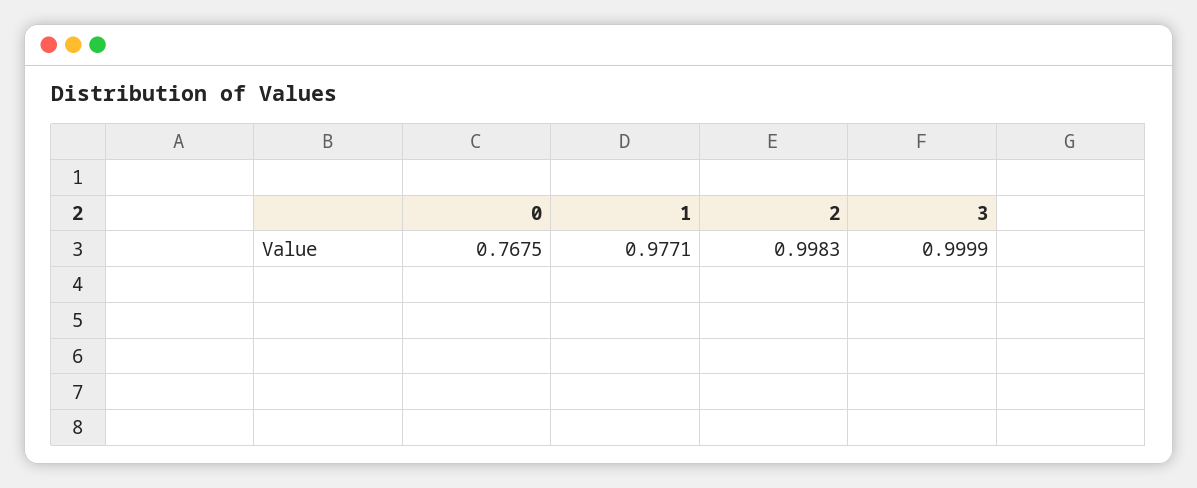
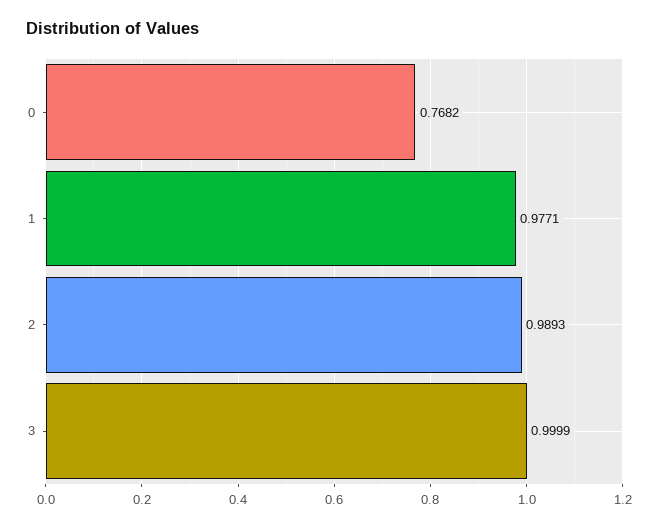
  {
-   "0": 0.7675,
+   "0": 0.7682,
    "1": 0.9771,
-   "2": 0.9983,
+   "2": 0.9893,
    "3": 0.9999
  }

